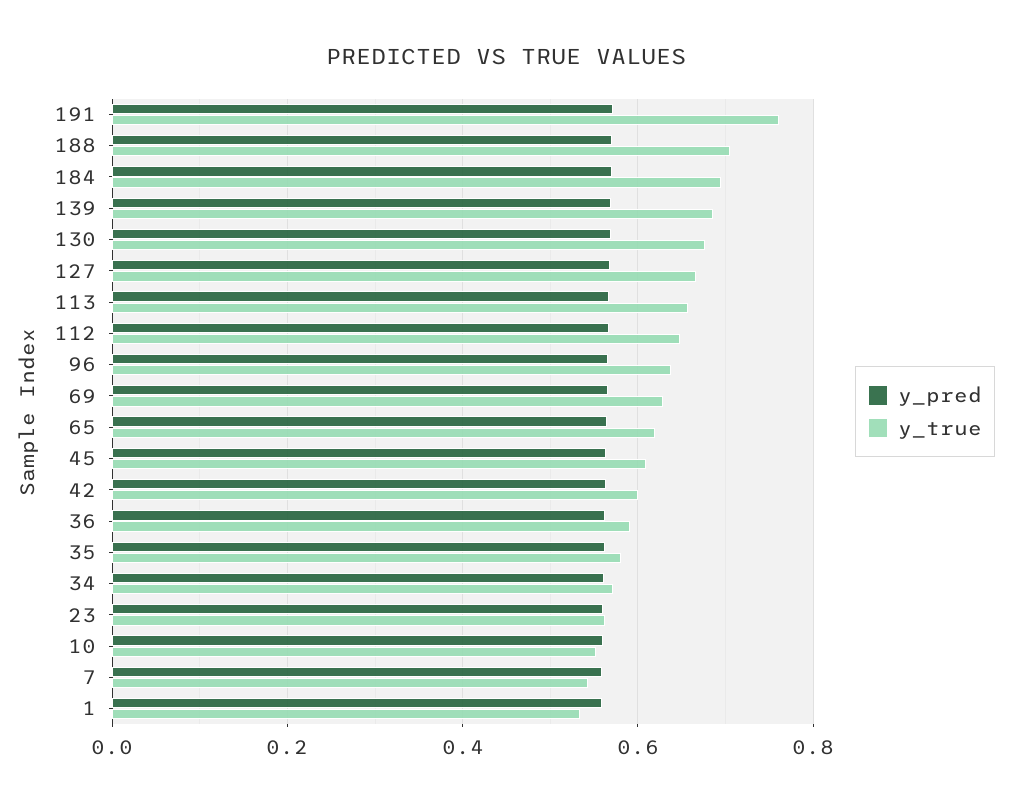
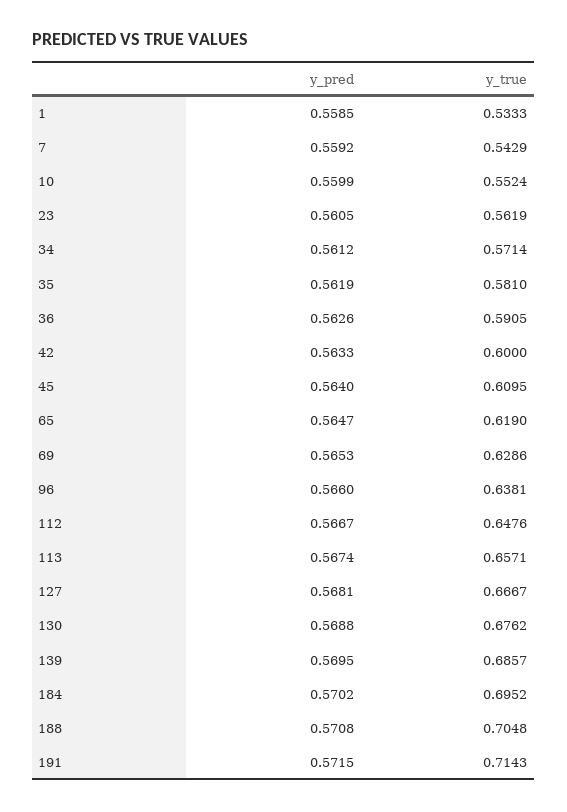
  {
    "y_pred": {
      "191": 0.5715,
      "188": 0.5708,
      "184": 0.5702,
      "139": 0.5695,
      "130": 0.5688,
      "127": 0.5681,
      "113": 0.5674,
      "112": 0.5667,
      "96": 0.566,
      "69": 0.5653,
      "65": 0.5647,
      "45": 0.564,
      "42": 0.5633,
      "36": 0.5626,
      "35": 0.5619,
      "34": 0.5612,
      "23": 0.5605,
      "10": 0.5599,
      "7": 0.5592,
      "1": 0.5585
    },
    "y_true": {
-     "191": 0.76,
+     "191": 0.7143,
      "188": 0.7048,
      "184": 0.6952,
      "139": 0.6857,
      "130": 0.6762,
      "127": 0.6667,
      "113": 0.6571,
      "112": 0.6476,
      "96": 0.6381,
      "69": 0.6286,
      "65": 0.619,
      "45": 0.6095,
      "42": 0.6,
      "36": 0.5905,
      "35": 0.581,
      "34": 0.5714,
      "23": 0.5619,
      "10": 0.5524,
      "7": 0.5429,
      "1": 0.5333
    }
  }

